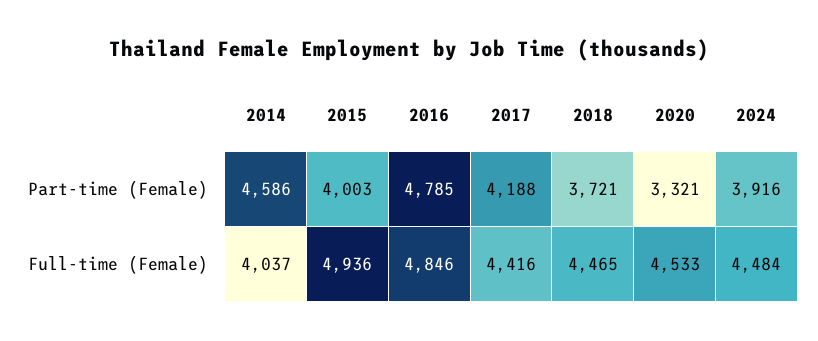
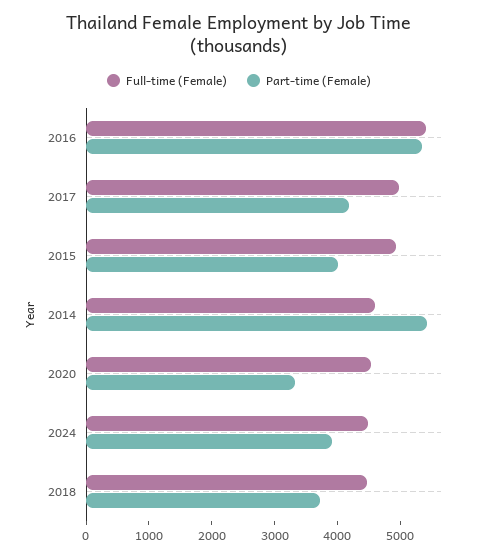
  {
    "Part-time (Female)": {
-     "2014": 4586,
+     "2014": 5400,
      "2015": 4003,
-     "2016": 4785,
+     "2016": 5400,
      "2017": 4188,
      "2018": 3721,
      "2020": 3321,
      "2024": 3916
    },
    "Full-time (Female)": {
-     "2014": 4037,
+     "2014": 4600,
      "2015": 4936,
-     "2016": 4846,
+     "2016": 5400,
-     "2017": 4416,
+     "2017": 5000,
      "2018": 4465,
      "2020": 4533,
      "2024": 4484
    }
  }

